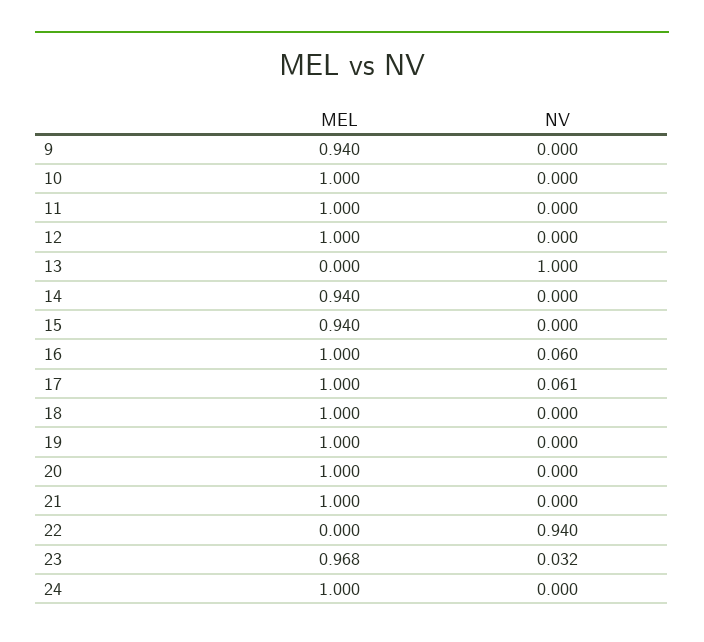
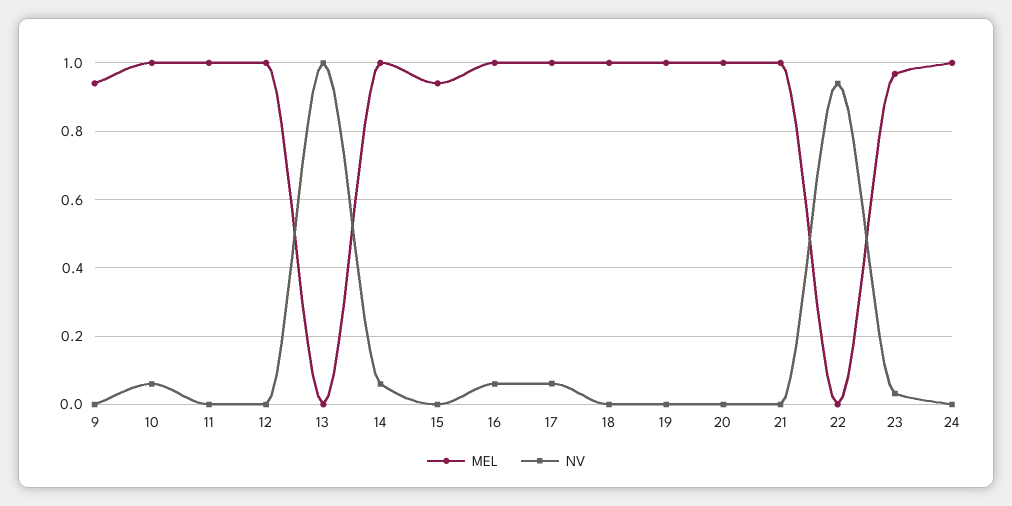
  {
    "MEL": {
      "9": 0.94,
      "10": 1,
      "11": 1,
      "12": 1,
      "13": 0,
-     "14": 0.94,
+     "14": 1,
      "15": 0.94,
      "16": 1,
      "17": 1,
      "18": 1,
      "19": 1,
      "20": 1,
      "21": 1,
      "22": 0,
      "23": 0.968,
      "24": 1
    },
    "NV": {
      "9": 0,
-     "10": 0,
+     "10": 0.06,
      "11": 0,
      "12": 0,
      "13": 1,
-     "14": 0,
+     "14": 0.06,
      "15": 0,
      "16": 0.06,
      "17": 0.061,
      "18": 0,
      "19": 0,
      "20": 0,
      "21": 0,
      "22": 0.94,
      "23": 0.032,
      "24": 0
    }
  }

